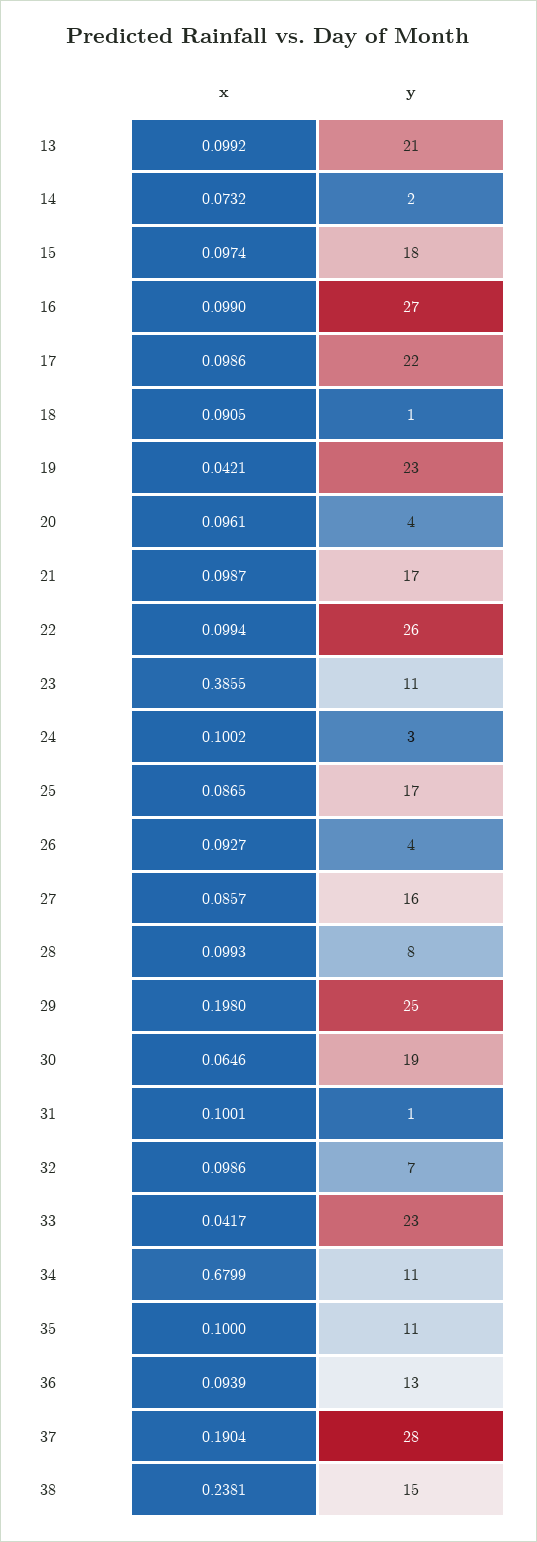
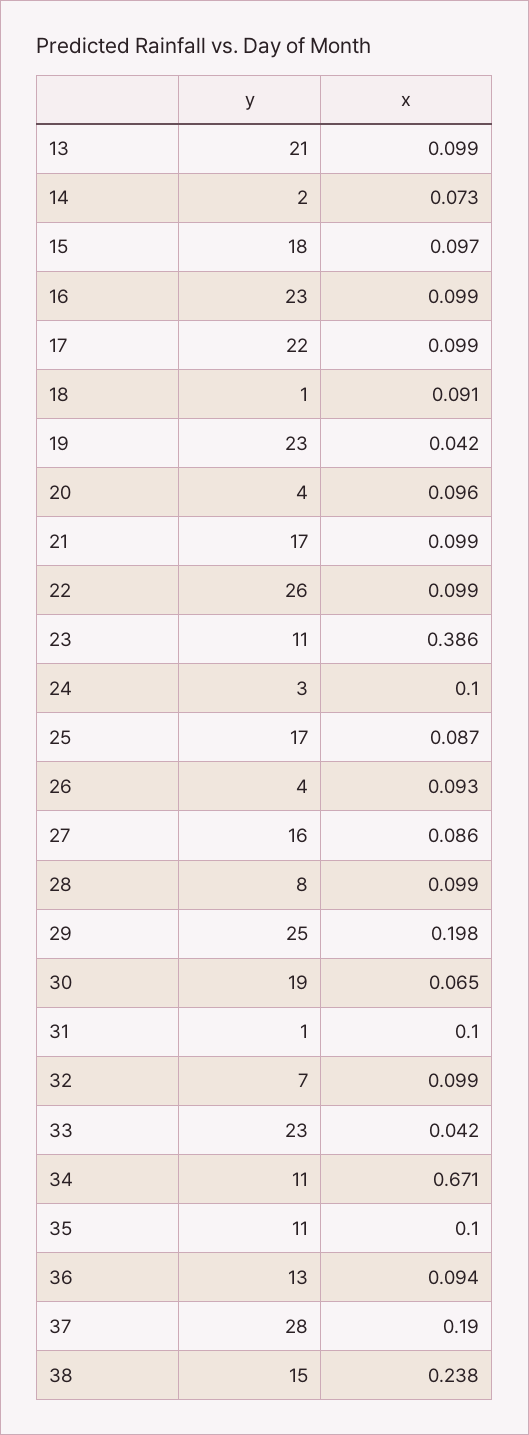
  {
    "x": {
      "13": 0.0992,
      "14": 0.0732,
      "15": 0.0974,
      "16": 0.099,
      "17": 0.0986,
      "18": 0.0905,
      "19": 0.0421,
      "20": 0.0961,
      "21": 0.0987,
      "22": 0.0994,
      "23": 0.3855,
      "24": 0.1002,
      "25": 0.0865,
      "26": 0.0927,
      "27": 0.0857,
      "28": 0.0993,
      "29": 0.198,
      "30": 0.0646,
      "31": 0.1001,
      "32": 0.0986,
      "33": 0.0417,
-     "34": 0.6799,
+     "34": 0.671,
      "35": 0.1,
      "36": 0.0939,
      "37": 0.1904,
      "38": 0.2381
    },
    "y": {
      "13": 21,
      "14": 2,
      "15": 18,
-     "16": 27,
+     "16": 23,
      "17": 22,
      "18": 1,
      "19": 23,
      "20": 4,
      "21": 17,
      "22": 26,
      "23": 11,
      "24": 3,
      "25": 17,
      "26": 4,
      "27": 16,
      "28": 8,
      "29": 25,
      "30": 19,
      "31": 1,
      "32": 7,
      "33": 23,
      "34": 11,
      "35": 11,
      "36": 13,
      "37": 28,
      "38": 15
    }
  }

